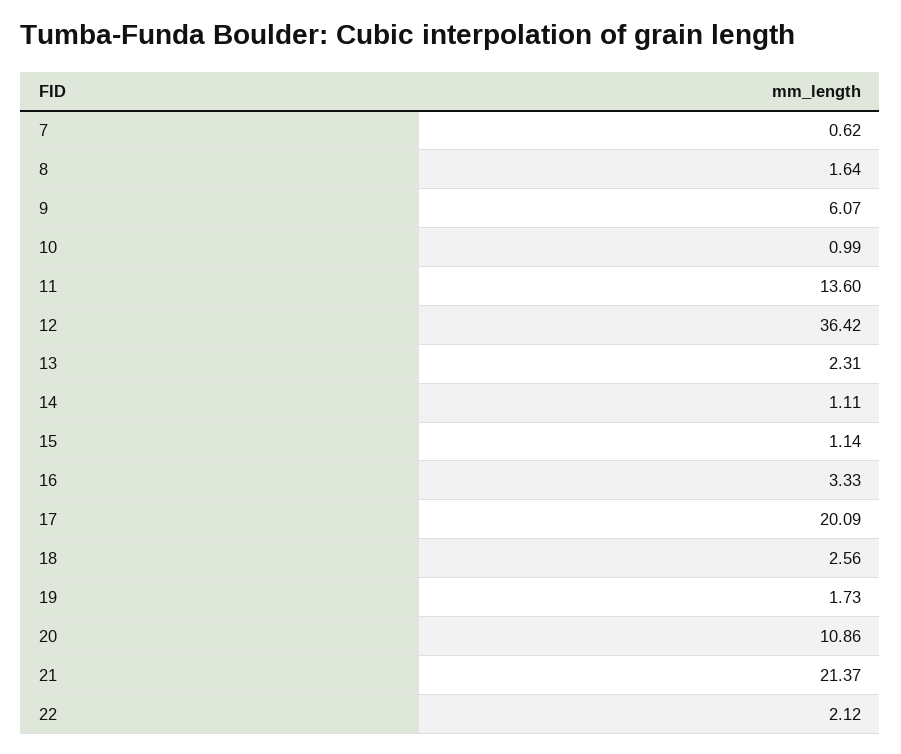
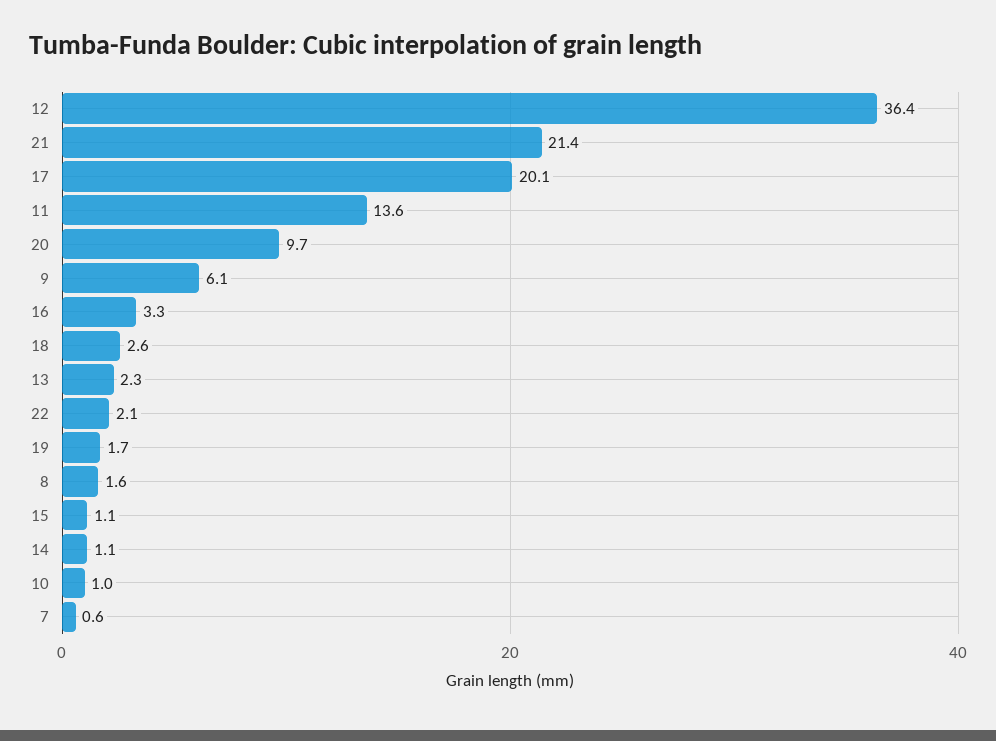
  {
    "7": 0.62,
    "8": 1.64,
    "9": 6.07,
    "10": 0.99,
    "11": 13.6,
    "12": 36.42,
    "13": 2.31,
    "14": 1.11,
    "15": 1.14,
    "16": 3.33,
    "17": 20.09,
    "18": 2.56,
    "19": 1.73,
-   "20": 10.86,
+   "20": 9.7,
    "21": 21.37,
    "22": 2.12
  }

